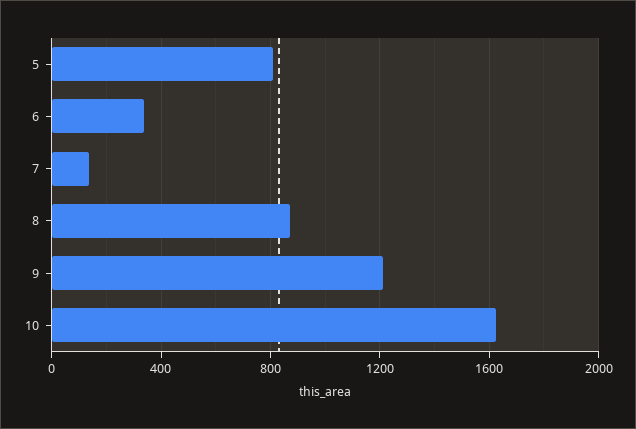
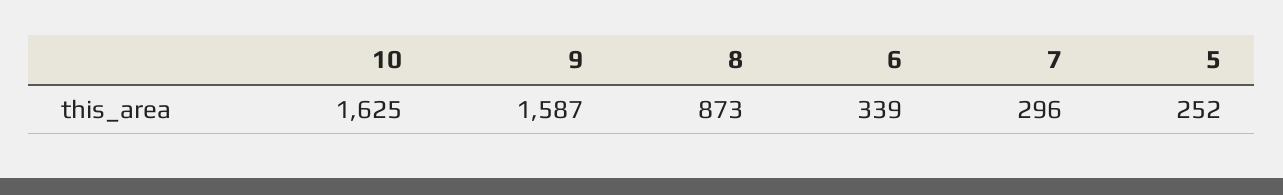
  {
-   "5": 800,
+   "5": 252,
    "6": 339,
-   "7": 150,
+   "7": 296,
    "8": 873,
-   "9": 1200,
+   "9": 1587,
    "10": 1625
  }

